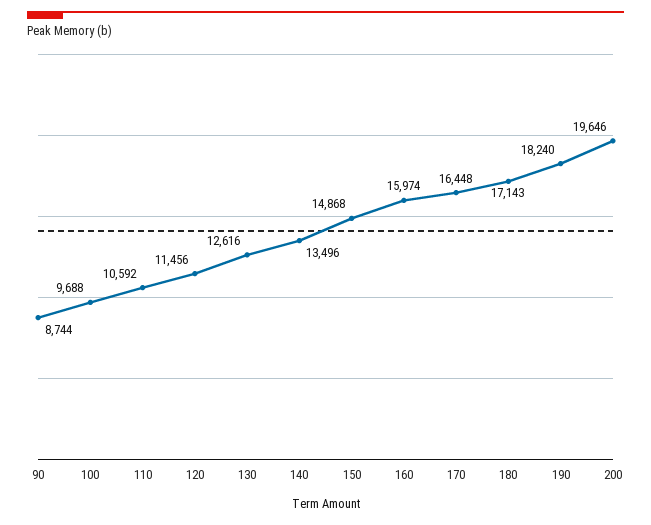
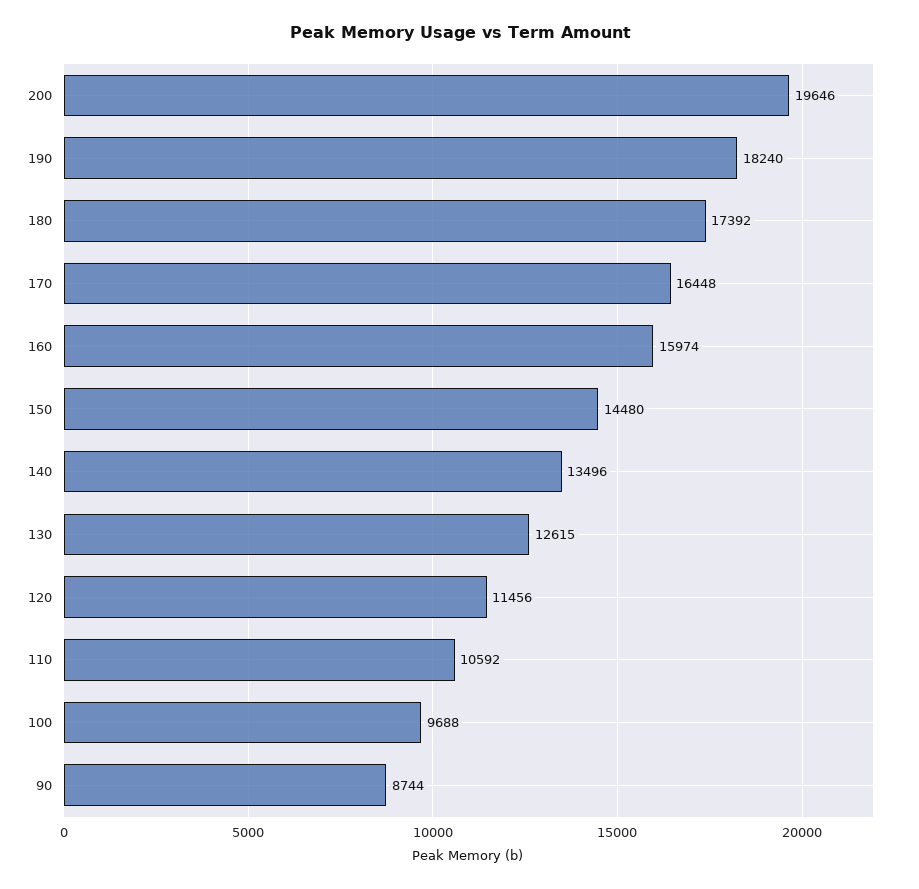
  {
    "90": 8744,
    "100": 9688,
    "110": 10592,
    "120": 11456,
-   "130": 12616,
+   "130": 12615,
    "140": 13496,
-   "150": 14868,
+   "150": 14480,
    "160": 15974,
    "170": 16448,
-   "180": 17143,
+   "180": 17392,
    "190": 18240,
    "200": 19646
  }

